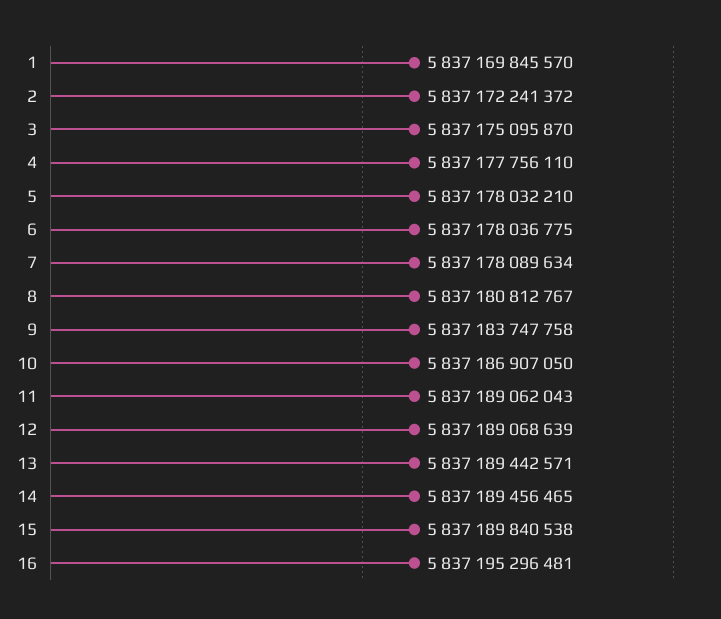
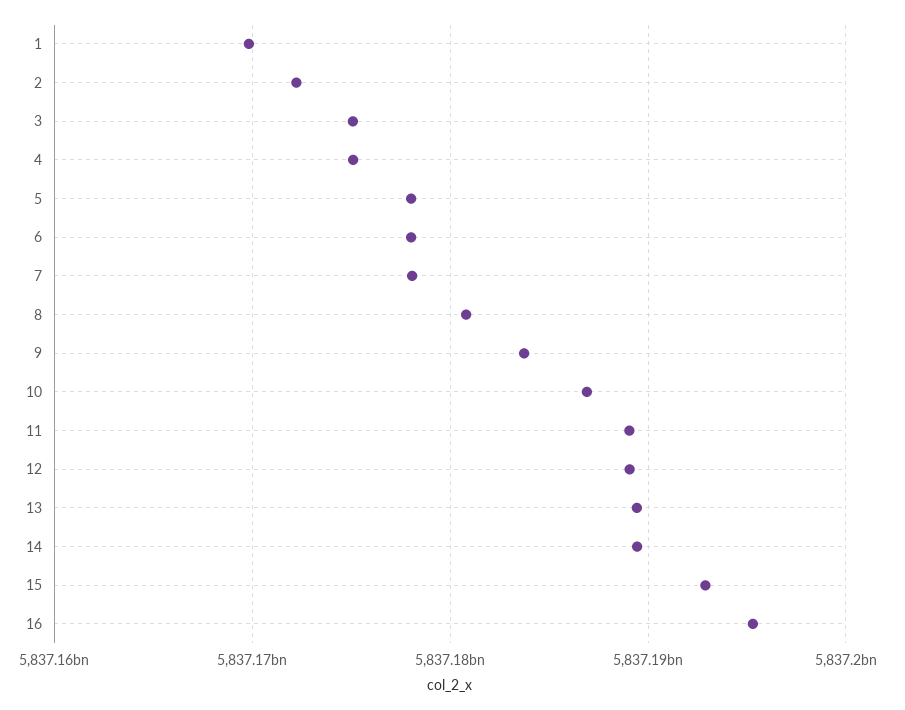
  {
    "1": 5837169845570,
    "2": 5837172241372,
    "3": 5837175095870,
-   "4": 5837177756110,
+   "4": 5837175000000,
    "5": 5837178032210,
    "6": 5837178036775,
    "7": 5837178089634,
    "8": 5837180812767,
    "9": 5837183747758,
    "10": 5837186907050,
    "11": 5837189062043,
    "12": 5837189068639,
    "13": 5837189442571,
    "14": 5837189456465,
-   "15": 5837189840538,
+   "15": 5837193000000,
    "16": 5837195296481
  }

